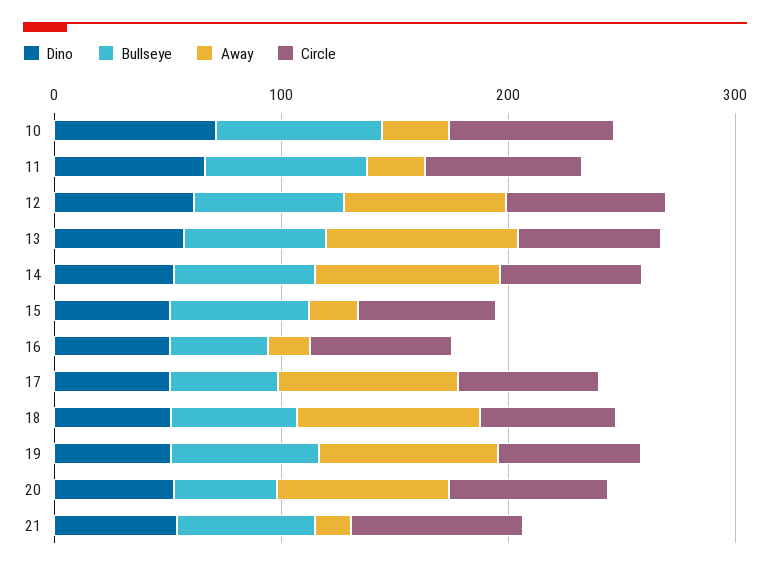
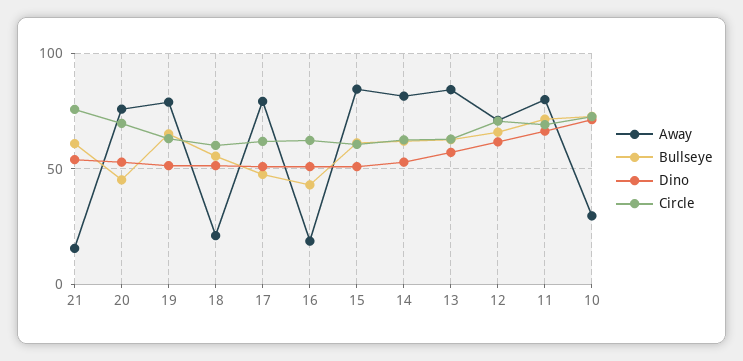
  {
    "Dino": {
      "10": 70,
      "11": 65,
      "12": 60,
      "13": 55,
      "14": 55,
      "15": 50,
      "16": 50,
      "17": 50,
      "18": 50,
      "19": 50,
      "20": 55,
      "21": 55
    },
    "Bullseye": {
      "10": 75,
      "11": 70,
      "12": 65,
      "13": 65,
      "14": 60,
      "15": 60,
      "16": 45,
      "17": 50,
      "18": 55,
      "19": 65,
      "20": 45,
      "21": 60
    },
    "Away": {
      "10": 30,
-     "11": 20,
+     "11": 80,
      "12": 70,
      "13": 85,
      "14": 80,
-     "15": 20,
+     "15": 85,
      "16": 20,
      "17": 80,
-     "18": 80,
+     "18": 20,
      "19": 80,
      "20": 75,
      "21": 15
    },
    "Circle": {
      "10": 75,
      "11": 70,
      "12": 70,
      "13": 65,
      "14": 65,
      "15": 60,
      "16": 60,
      "17": 60,
      "18": 60,
      "19": 65,
      "20": 70,
      "21": 75
    }
  }

